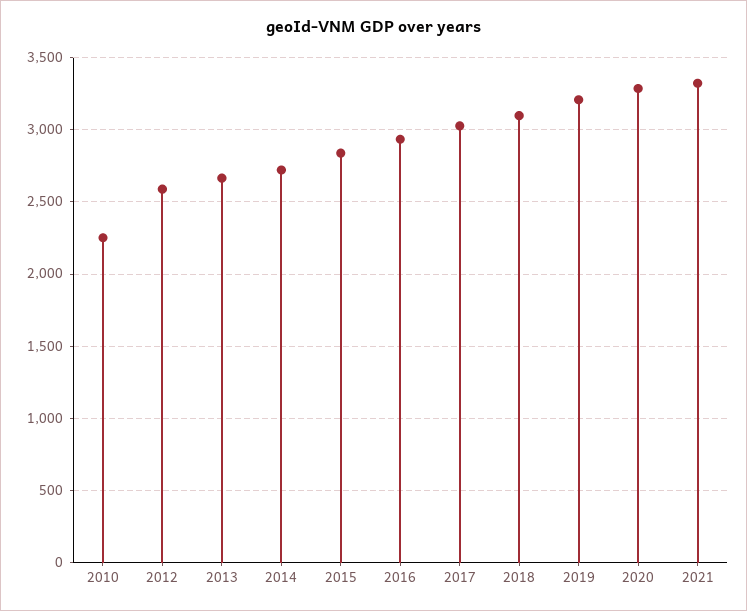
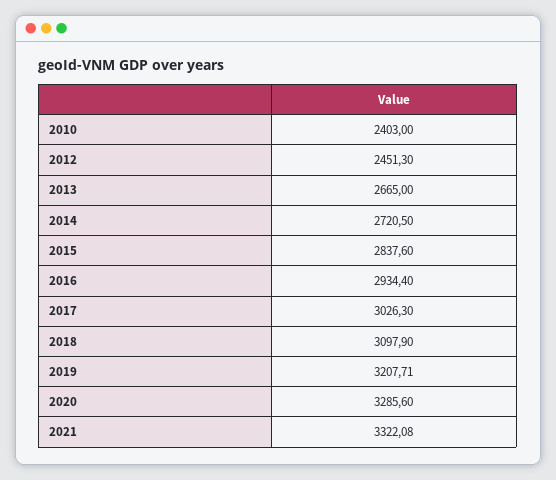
  {
-   "2010": 2250,
+   "2010": 2403,
-   "2012": 2600,
+   "2012": 2451.3,
    "2013": 2665,
    "2014": 2720.5,
    "2015": 2837.6,
    "2016": 2934.4,
    "2017": 3026.3,
    "2018": 3097.9,
    "2019": 3207.71,
    "2020": 3285.6,
    "2021": 3322.08
  }

